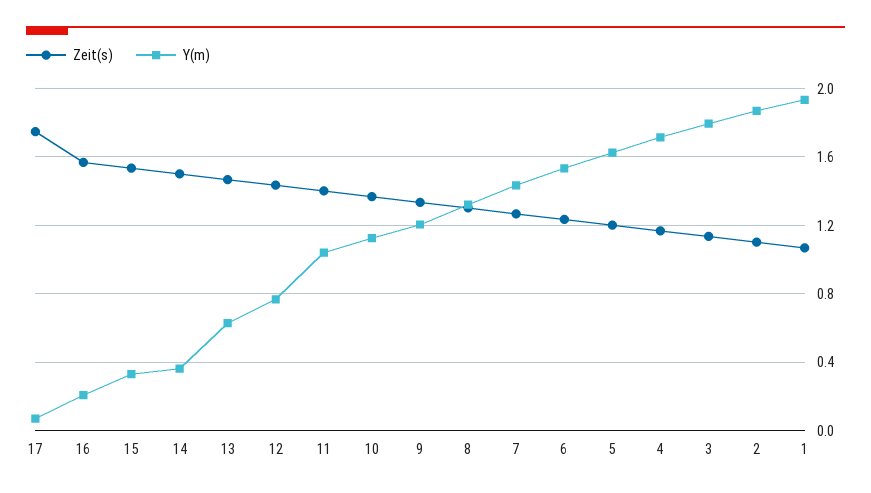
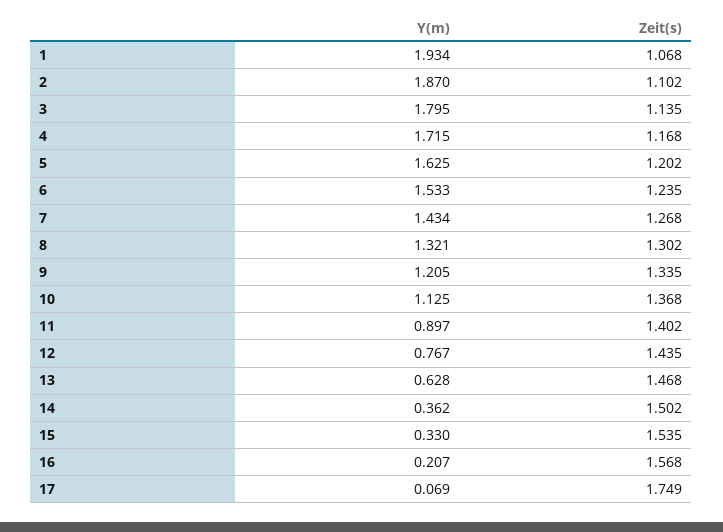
  {
    "Zeit(s)": {
      "17": 1.749,
      "16": 1.568,
      "15": 1.535,
      "14": 1.502,
      "13": 1.468,
      "12": 1.435,
      "11": 1.402,
      "10": 1.368,
      "9": 1.335,
      "8": 1.302,
      "7": 1.268,
      "6": 1.235,
      "5": 1.202,
      "4": 1.168,
      "3": 1.135,
      "2": 1.102,
      "1": 1.068
    },
    "Y(m)": {
      "17": 0.069,
      "16": 0.207,
      "15": 0.33,
      "14": 0.362,
      "13": 0.628,
      "12": 0.767,
-     "11": 1.05,
+     "11": 0.897,
      "10": 1.125,
      "9": 1.205,
      "8": 1.321,
      "7": 1.434,
      "6": 1.533,
      "5": 1.625,
      "4": 1.715,
      "3": 1.795,
      "2": 1.87,
      "1": 1.934
    }
  }

